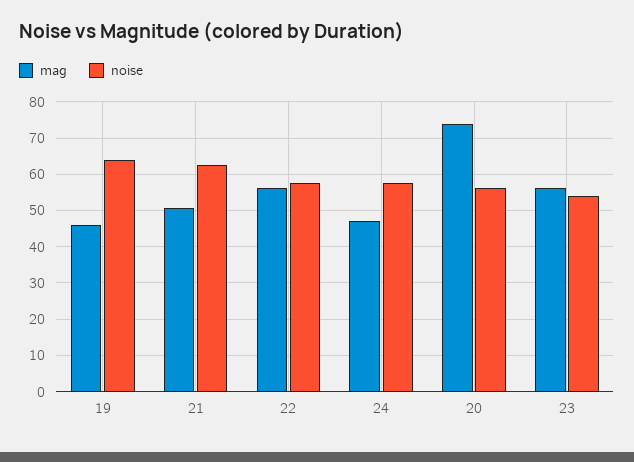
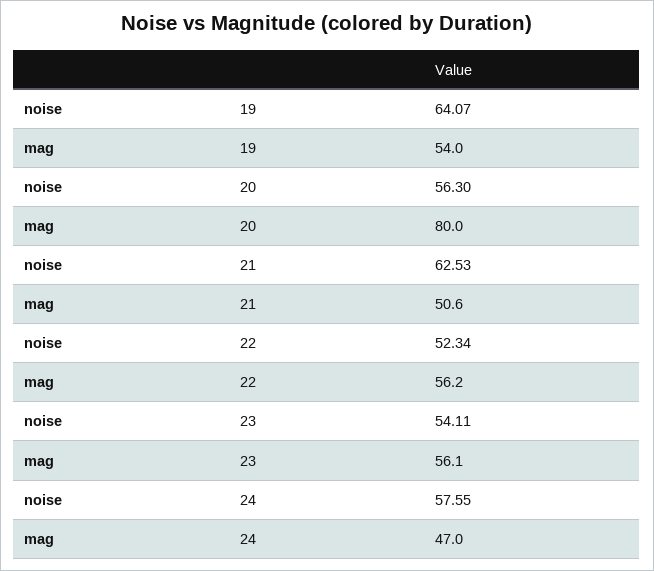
  {
    "mag": {
-     "19": 46,
+     "19": 54,
      "21": 50.6,
      "22": 56.2,
      "24": 47,
-     "20": 74,
+     "20": 80,
      "23": 56.1
    },
    "noise": {
      "19": 64.07,
      "21": 62.53,
-     "22": 58,
+     "22": 52.34,
      "24": 57.55,
      "20": 56.3,
      "23": 54.11
    }
  }

